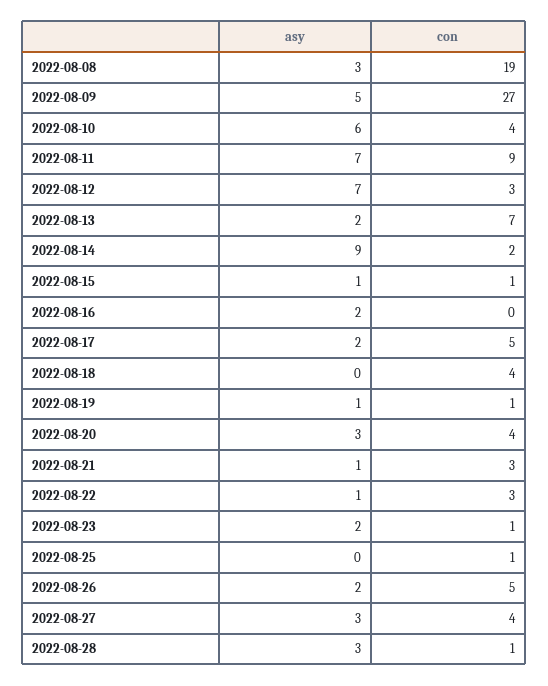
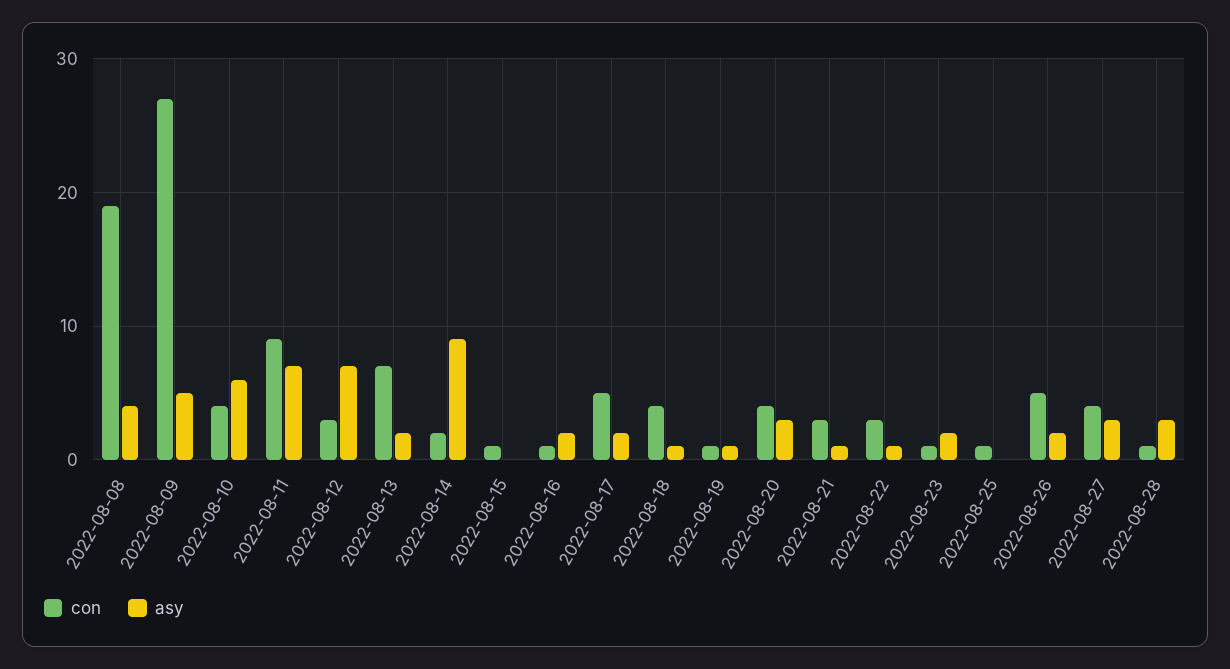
  {
    "asy": {
-     "2022-08-08": 3,
+     "2022-08-08": 4,
      "2022-08-09": 5,
      "2022-08-10": 6,
      "2022-08-11": 7,
      "2022-08-12": 7,
      "2022-08-13": 2,
      "2022-08-14": 9,
-     "2022-08-15": 1,
+     "2022-08-15": 0,
      "2022-08-16": 2,
      "2022-08-17": 2,
-     "2022-08-18": 0,
+     "2022-08-18": 1,
      "2022-08-19": 1,
      "2022-08-20": 3,
      "2022-08-21": 1,
      "2022-08-22": 1,
      "2022-08-23": 2,
      "2022-08-25": 0,
      "2022-08-26": 2,
      "2022-08-27": 3,
      "2022-08-28": 3
    },
    "con": {
      "2022-08-08": 19,
      "2022-08-09": 27,
      "2022-08-10": 4,
      "2022-08-11": 9,
      "2022-08-12": 3,
      "2022-08-13": 7,
      "2022-08-14": 2,
      "2022-08-15": 1,
-     "2022-08-16": 0,
+     "2022-08-16": 1,
      "2022-08-17": 5,
      "2022-08-18": 4,
      "2022-08-19": 1,
      "2022-08-20": 4,
      "2022-08-21": 3,
      "2022-08-22": 3,
      "2022-08-23": 1,
      "2022-08-25": 1,
      "2022-08-26": 5,
      "2022-08-27": 4,
      "2022-08-28": 1
    }
  }

